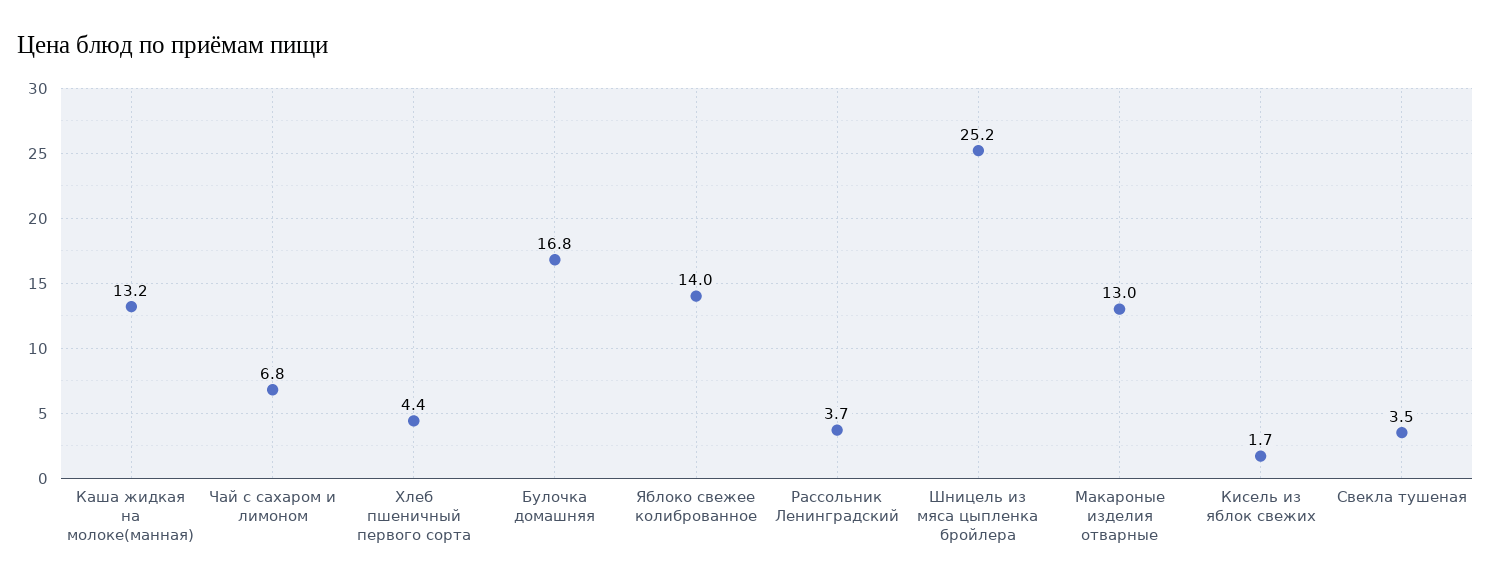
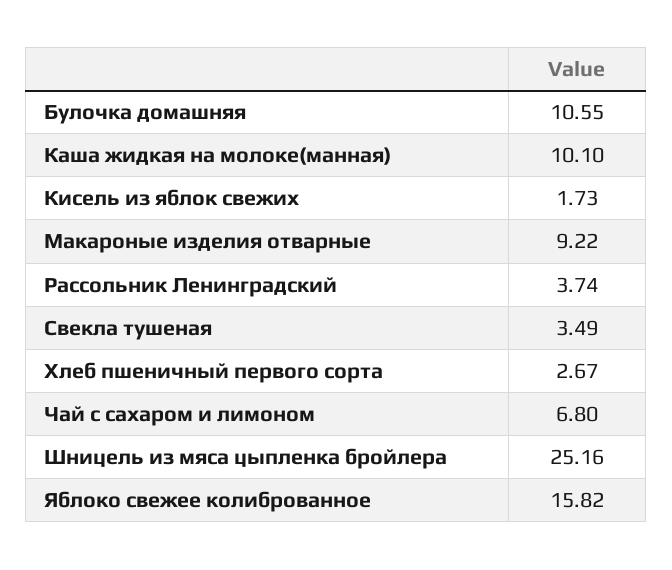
  {
-   "Каша жидкая на молоке(манная)": 13.2,
+   "Каша жидкая на молоке(манная)": 10.1,
    "Чай с сахаром и лимоном": 6.8,
-   "Хлеб пшеничный первого сорта": 4.4,
+   "Хлеб пшеничный первого сорта": 2.67,
-   "Булочка домашняя": 16.8,
+   "Булочка домашняя": 10.55,
-   "Яблоко свежее колиброванное": 14,
+   "Яблоко свежее колиброванное": 15.82,
    "Рассольник Ленинградский": 3.74,
    "Шницель из мяса цыпленка бройлера": 25.16,
-   "Макароные изделия отварные": 13,
+   "Макароные изделия отварные": 9.22,
    "Кисель из яблок свежих": 1.73,
    "Свекла тушеная": 3.49
  }

